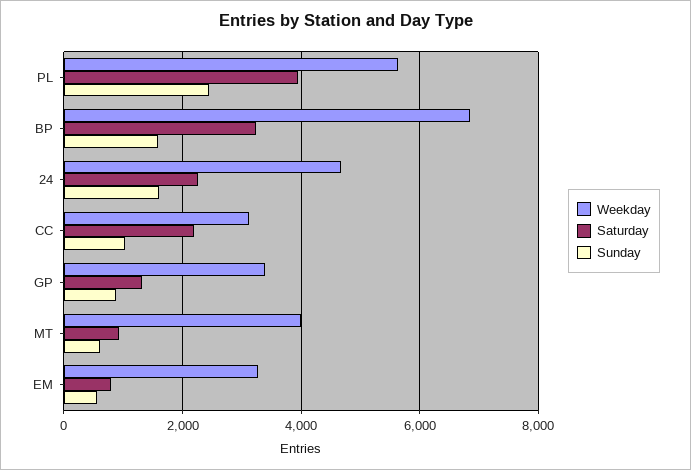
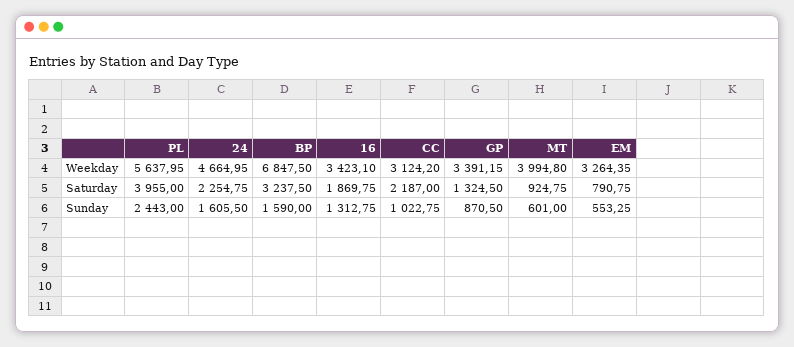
  {
    "Weekday": {
      "PL": 5637.95,
      "BP": 6847.5,
      "24": 4664.95,
      "CC": 3124.2,
      "GP": 3391.15,
      "MT": 3994.8,
-     "EM": 3264.35
+     "EM": 3264.35,
+     "16": 3423.1
    },
    "Saturday": {
      "PL": 3955,
      "BP": 3237.5,
      "24": 2254.75,
      "CC": 2187,
      "GP": 1324.5,
      "MT": 924.75,
-     "EM": 790.75
+     "EM": 790.75,
+     "16": 1869.75
    },
    "Sunday": {
      "PL": 2443,
      "BP": 1590,
      "24": 1605.5,
      "CC": 1022.75,
      "GP": 870.5,
      "MT": 601,
-     "EM": 553.25
+     "EM": 553.25,
+     "16": 1312.75
    }
  }

